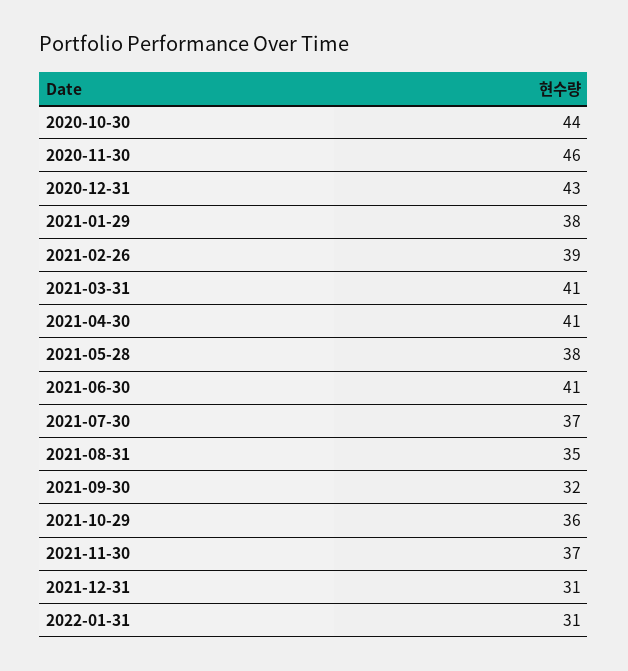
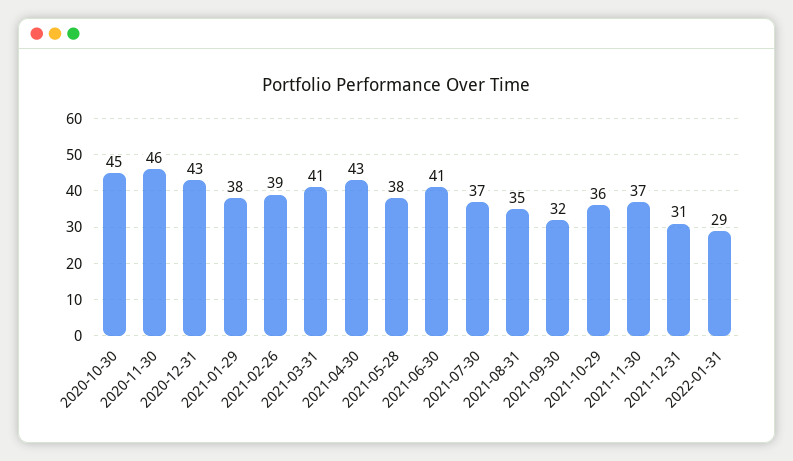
  {
-   "2020-10-30": 44,
+   "2020-10-30": 45,
    "2020-11-30": 46,
    "2020-12-31": 43,
    "2021-01-29": 38,
    "2021-02-26": 39,
    "2021-03-31": 41,
-   "2021-04-30": 41,
+   "2021-04-30": 43,
    "2021-05-28": 38,
    "2021-06-30": 41,
    "2021-07-30": 37,
    "2021-08-31": 35,
    "2021-09-30": 32,
    "2021-10-29": 36,
    "2021-11-30": 37,
    "2021-12-31": 31,
-   "2022-01-31": 31
+   "2022-01-31": 29
  }

